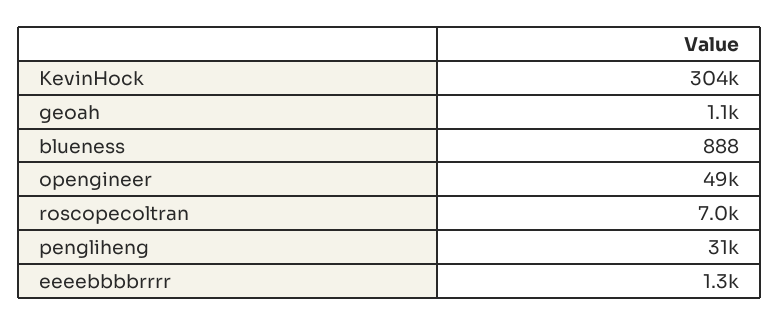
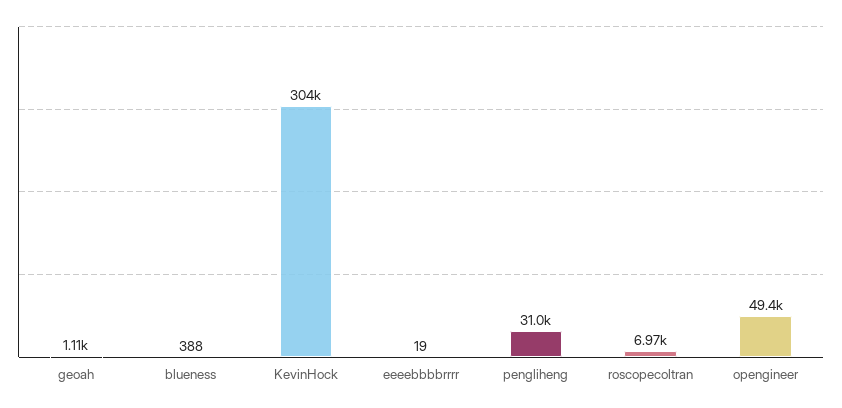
  {
    "KevinHock": 304000,
    "geoah": 1110,
-   "blueness": 888,
+   "blueness": 388,
    "opengineer": 49400,
    "roscopecoltran": 6970,
    "pengliheng": 31000,
-   "eeeebbbbrrrr": 1300
+   "eeeebbbbrrrr": 19
  }

